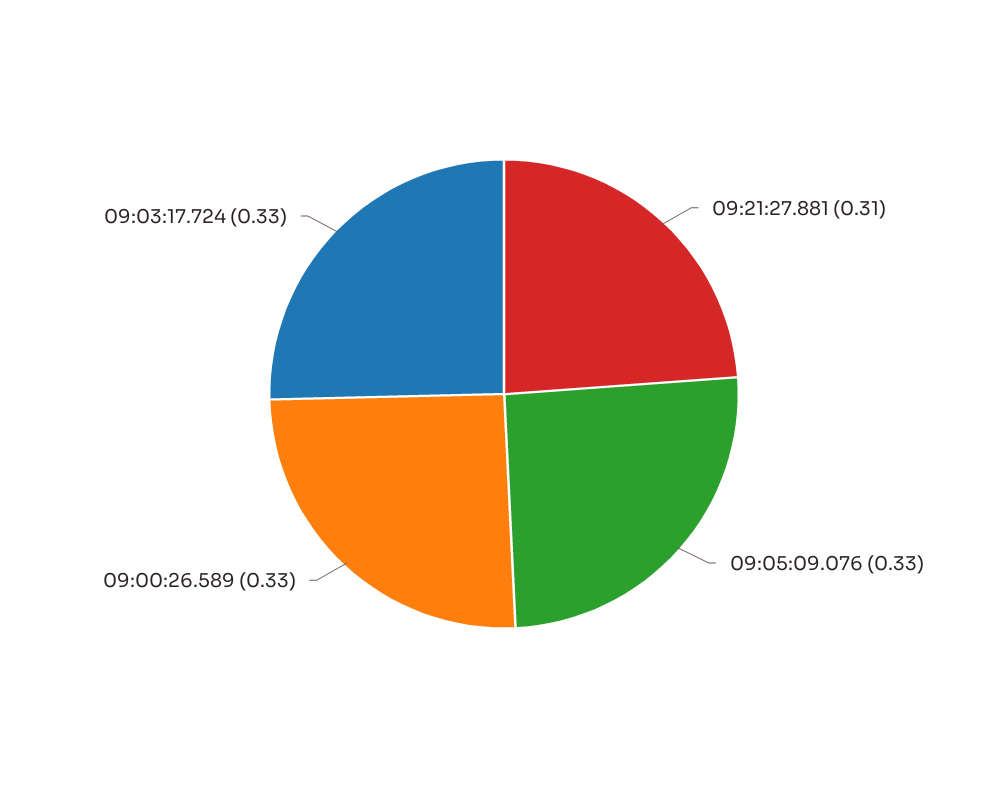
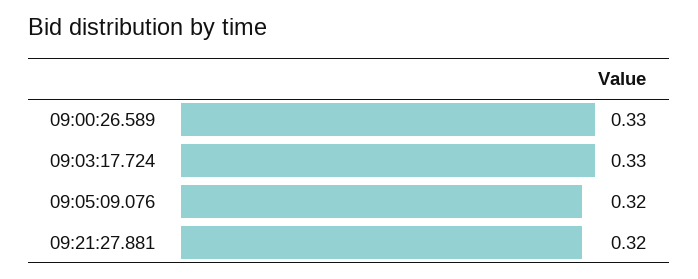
  {
-   "09:21:27.881": 0.31,
+   "09:21:27.881": 0.32,
-   "09:05:09.076": 0.33,
+   "09:05:09.076": 0.32,
    "09:00:26.589": 0.33,
    "09:03:17.724": 0.33
  }

